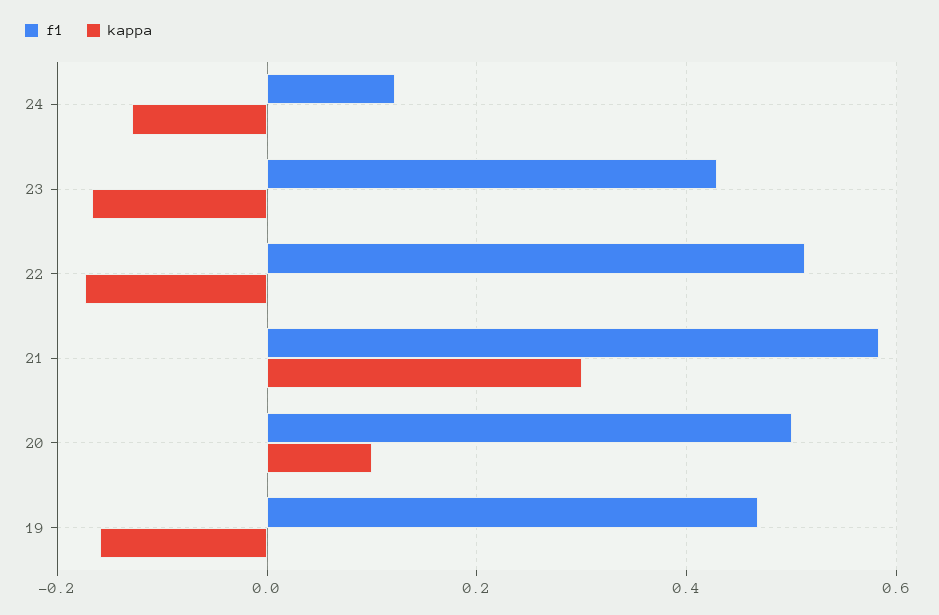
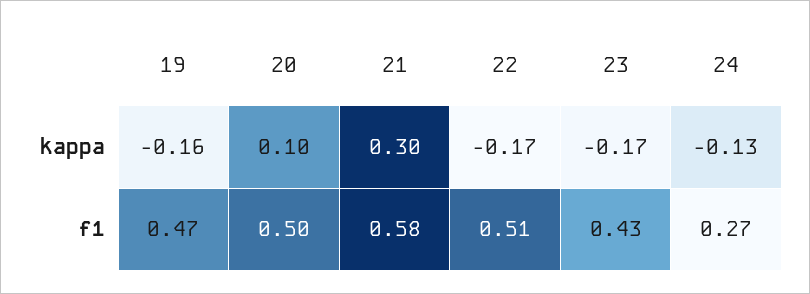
  {
    "f1": {
-     "24": 0.12,
+     "24": 0.27,
      "23": 0.43,
      "22": 0.51,
      "21": 0.58,
      "20": 0.5,
      "19": 0.47
    },
    "kappa": {
      "24": -0.13,
      "23": -0.17,
      "22": -0.17,
      "21": 0.3,
      "20": 0.1,
      "19": -0.16
    }
  }

